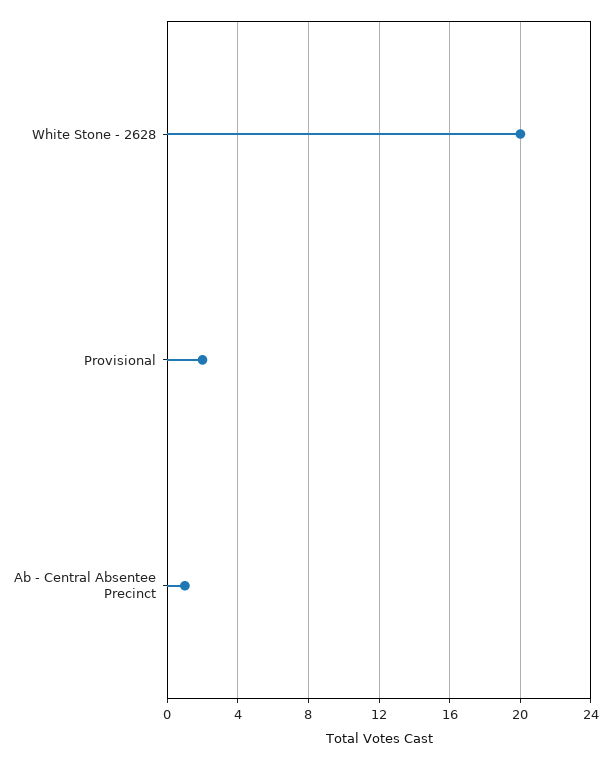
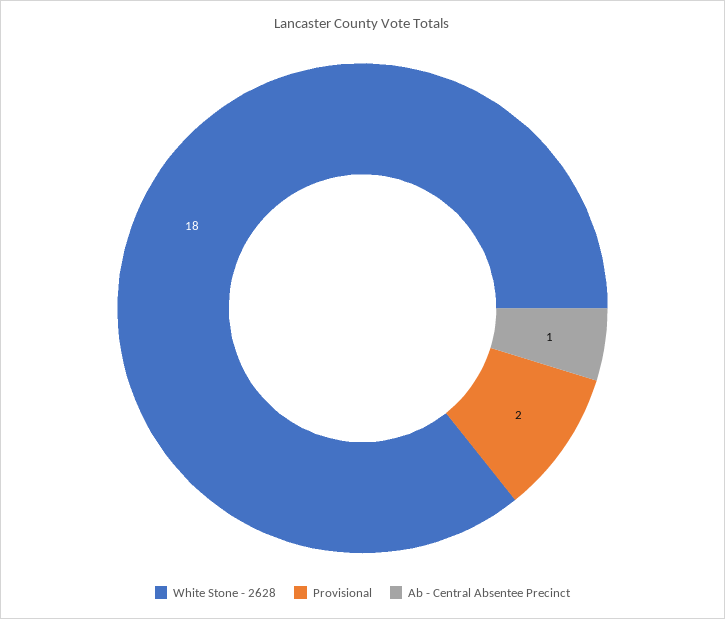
  {
-   "White Stone - 2628": 20,
+   "White Stone - 2628": 18,
    "Provisional": 2,
    "Ab - Central Absentee Precinct": 1
  }

